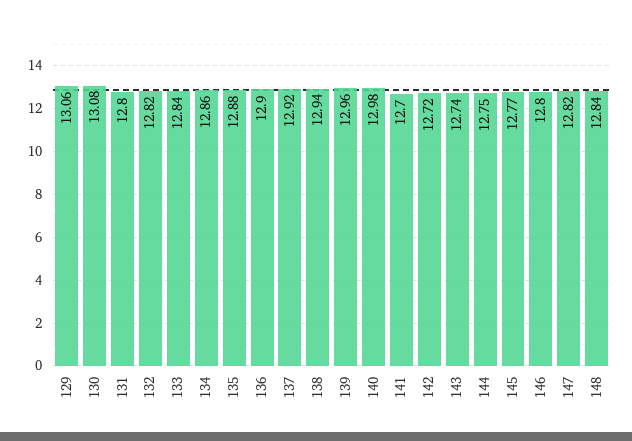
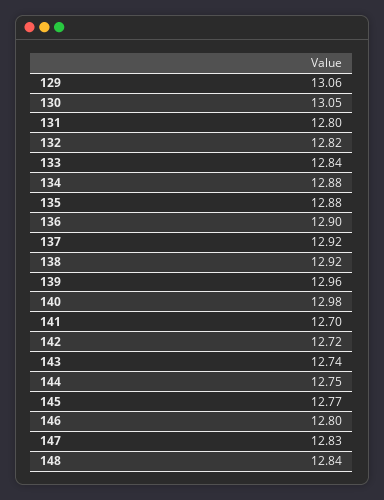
  {
    "129": 13.06,
-   "130": 13.08,
+   "130": 13.05,
    "131": 12.8,
    "132": 12.82,
    "133": 12.84,
-   "134": 12.86,
+   "134": 12.88,
    "135": 12.88,
    "136": 12.9,
    "137": 12.92,
-   "138": 12.94,
+   "138": 12.92,
    "139": 12.96,
    "140": 12.98,
    "141": 12.7,
    "142": 12.72,
    "143": 12.74,
    "144": 12.75,
    "145": 12.77,
    "146": 12.8,
-   "147": 12.82,
+   "147": 12.83,
    "148": 12.84
  }

